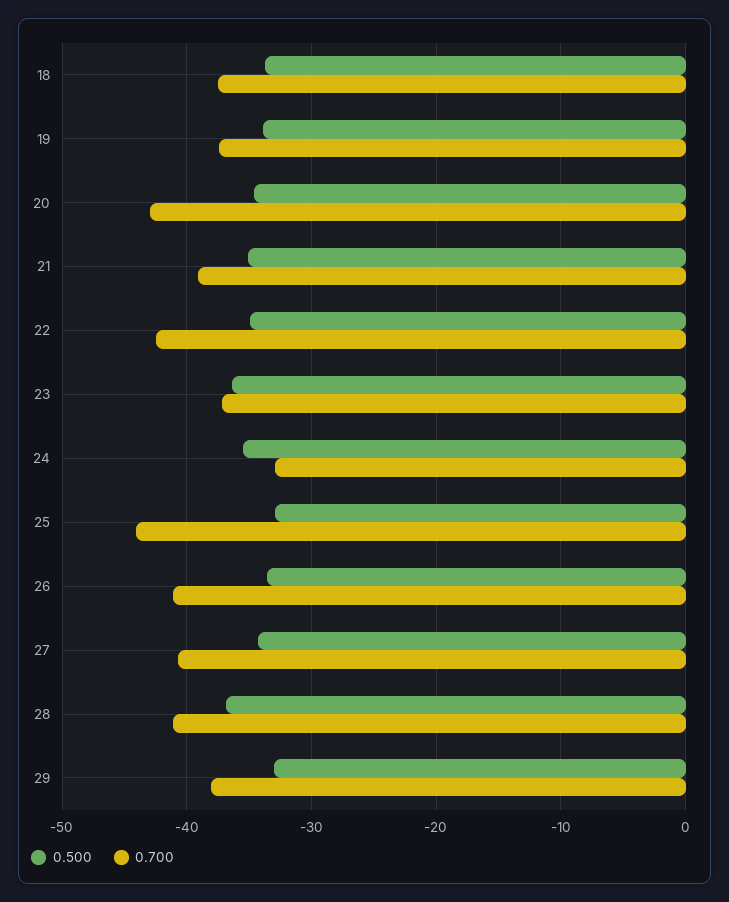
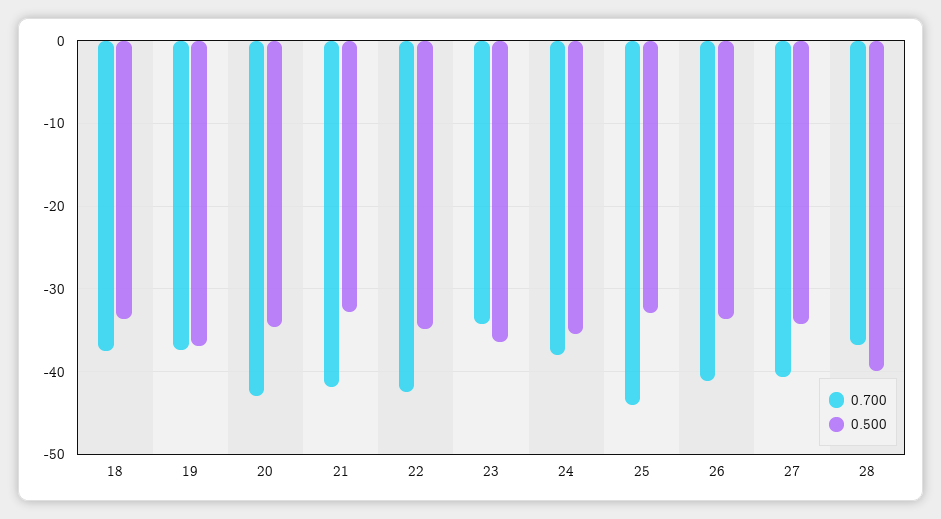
  {
    "0.500": {
      "18": -34,
-     "19": -34,
+     "19": -37,
      "20": -35,
-     "21": -35,
+     "21": -33,
      "22": -35,
      "23": -36,
      "24": -36,
      "25": -33,
      "26": -34,
      "27": -34,
-     "28": -37,
+     "28": -40
-     "29": -33
    },
    "0.700": {
      "18": -38,
      "19": -37,
      "20": -43,
-     "21": -39,
+     "21": -42,
      "22": -43,
-     "23": -37,
+     "23": -34,
-     "24": -33,
+     "24": -38,
      "25": -44,
      "26": -41,
      "27": -41,
-     "28": -41,
+     "28": -37
-     "29": -38
    }
  }

